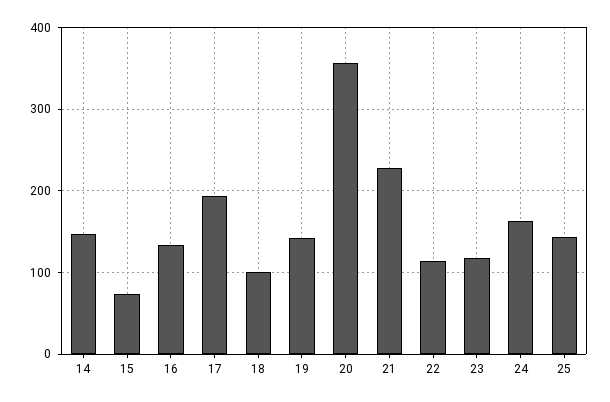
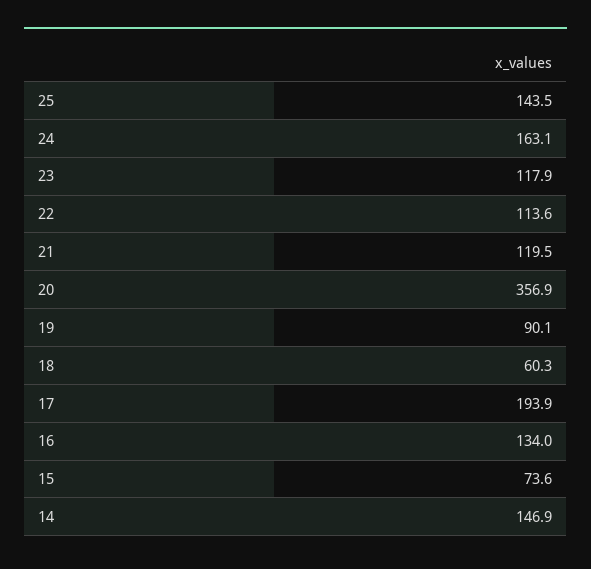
  {
    "14": 146.9,
    "15": 73.6,
    "16": 134,
    "17": 193.9,
-   "18": 100,
+   "18": 60.3,
-   "19": 140,
+   "19": 90.1,
    "20": 356.9,
-   "21": 230,
+   "21": 119.5,
    "22": 113.6,
    "23": 117.9,
    "24": 163.1,
    "25": 143.5
  }

